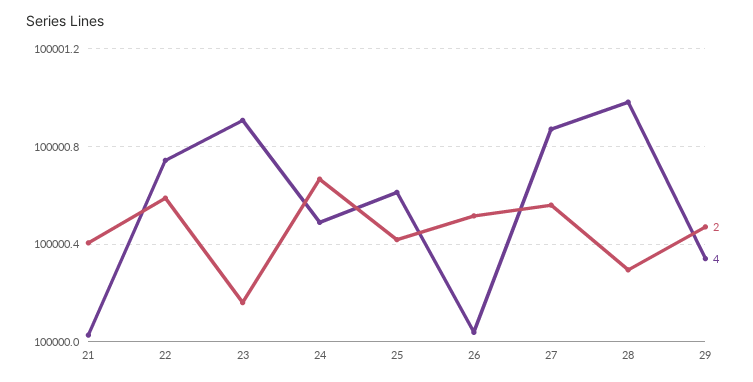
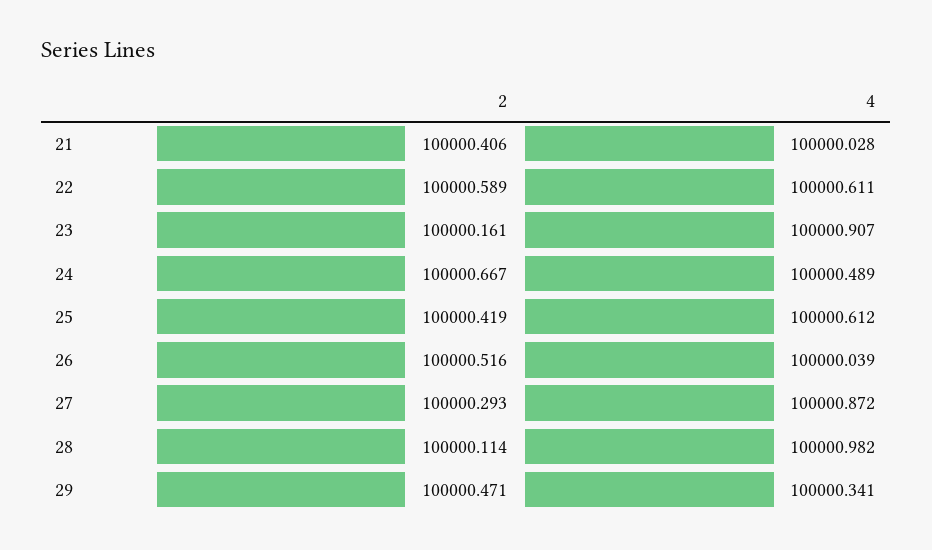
  {
    "2": {
      "21": 100000.406,
      "22": 100000.589,
      "23": 100000.161,
      "24": 100000.667,
      "25": 100000.419,
      "26": 100000.516,
-     "27": 100000.55,
+     "27": 100000.293,
-     "28": 100000.3,
+     "28": 100000.114,
      "29": 100000.471
    },
    "4": {
      "21": 100000.028,
-     "22": 100000.75,
+     "22": 100000.611,
      "23": 100000.907,
      "24": 100000.489,
      "25": 100000.612,
      "26": 100000.039,
      "27": 100000.872,
      "28": 100000.982,
      "29": 100000.341
    }
  }

